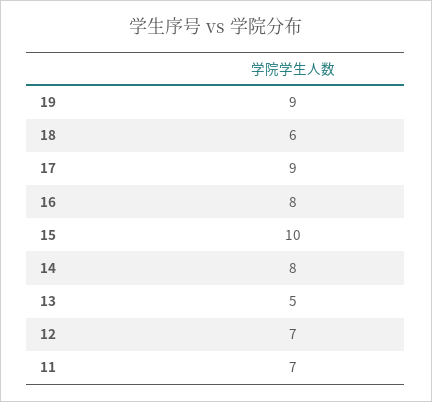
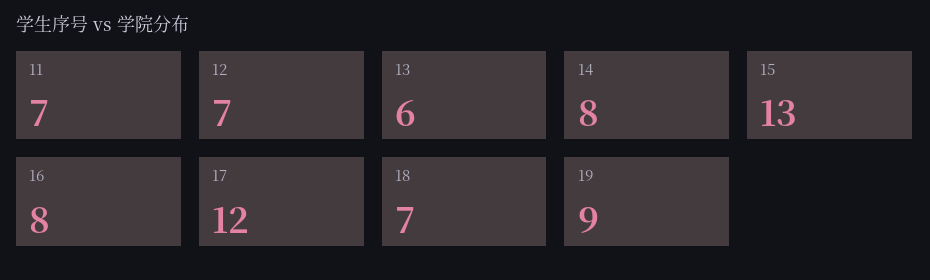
  {
    "19": 9,
-   "18": 6,
+   "18": 7,
-   "17": 9,
+   "17": 12,
    "16": 8,
-   "15": 10,
+   "15": 13,
    "14": 8,
-   "13": 5,
+   "13": 6,
    "12": 7,
    "11": 7
  }

